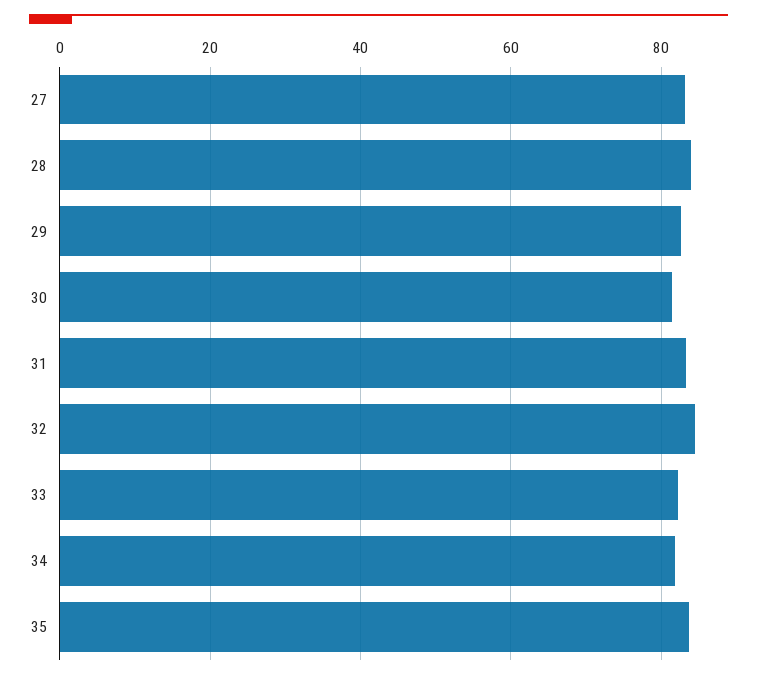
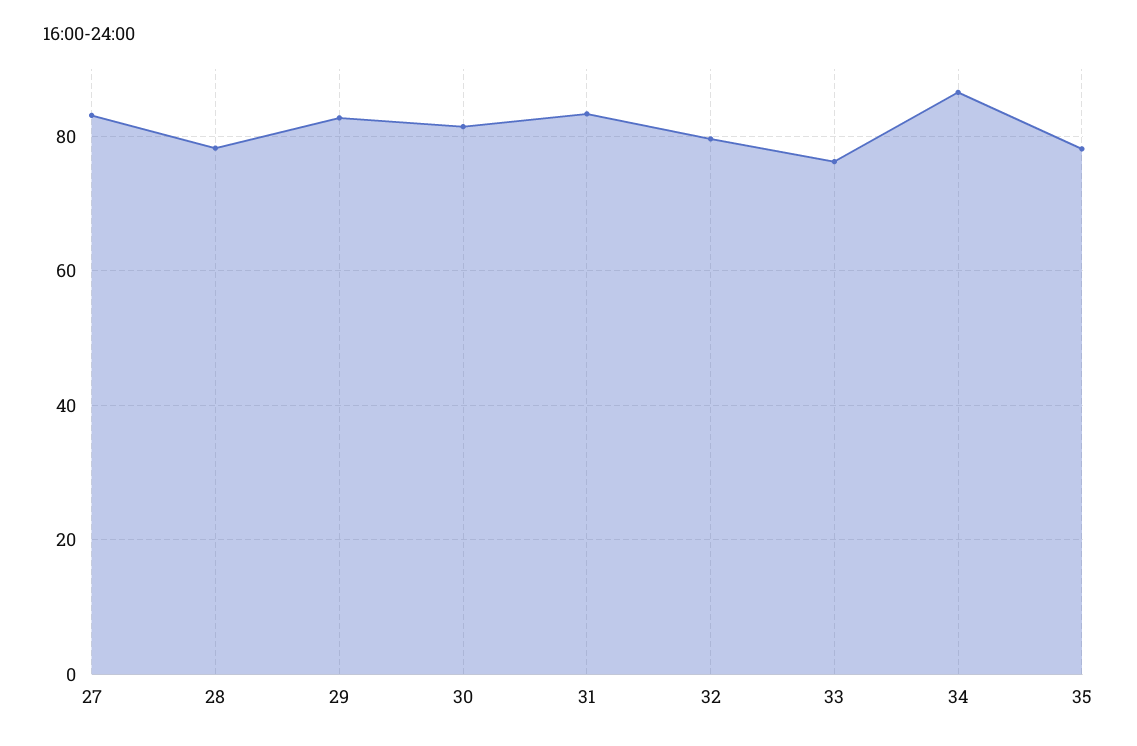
  {
    "27": 84,
-   "28": 84,
+   "28": 78,
    "29": 82,
    "30": 82,
    "31": 84,
-   "32": 84,
+   "32": 80,
-   "33": 82,
+   "33": 76,
-   "34": 82,
+   "34": 86,
-   "35": 84
+   "35": 78
  }

